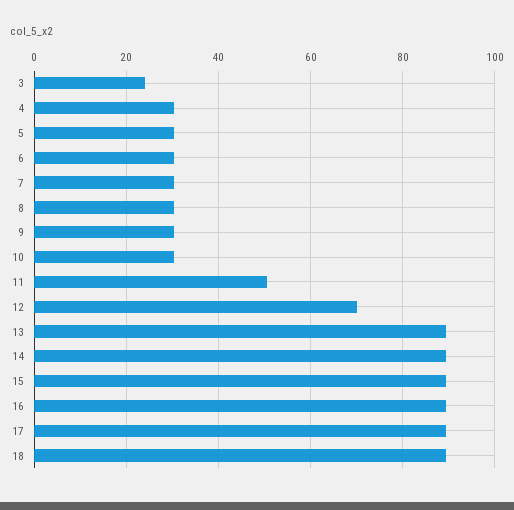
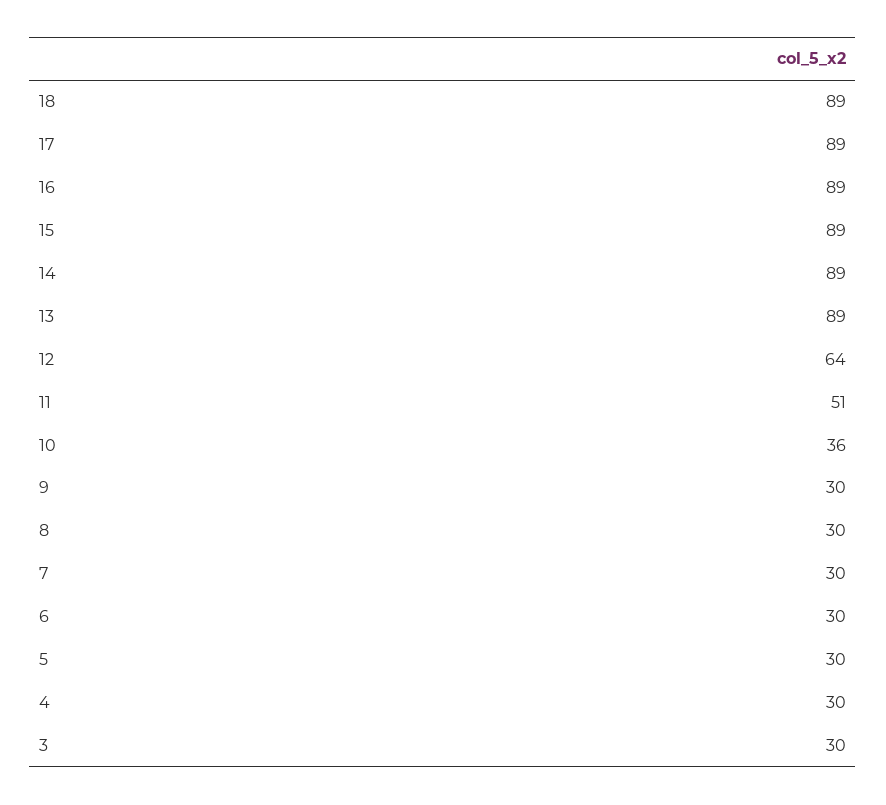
  {
-   "3": 24,
+   "3": 30,
    "4": 30,
    "5": 30,
    "6": 30,
    "7": 30,
    "8": 30,
    "9": 30,
-   "10": 30,
+   "10": 36,
    "11": 51,
-   "12": 70,
+   "12": 64,
    "13": 89,
    "14": 89,
    "15": 89,
    "16": 89,
    "17": 89,
    "18": 89
  }

